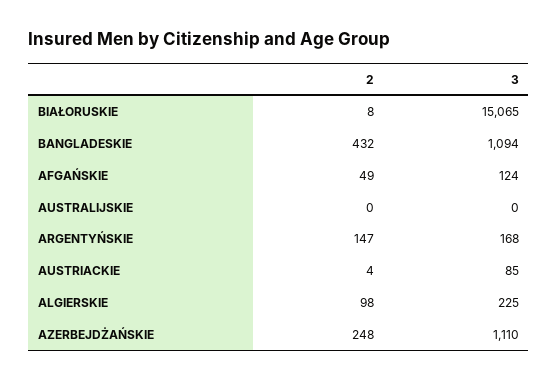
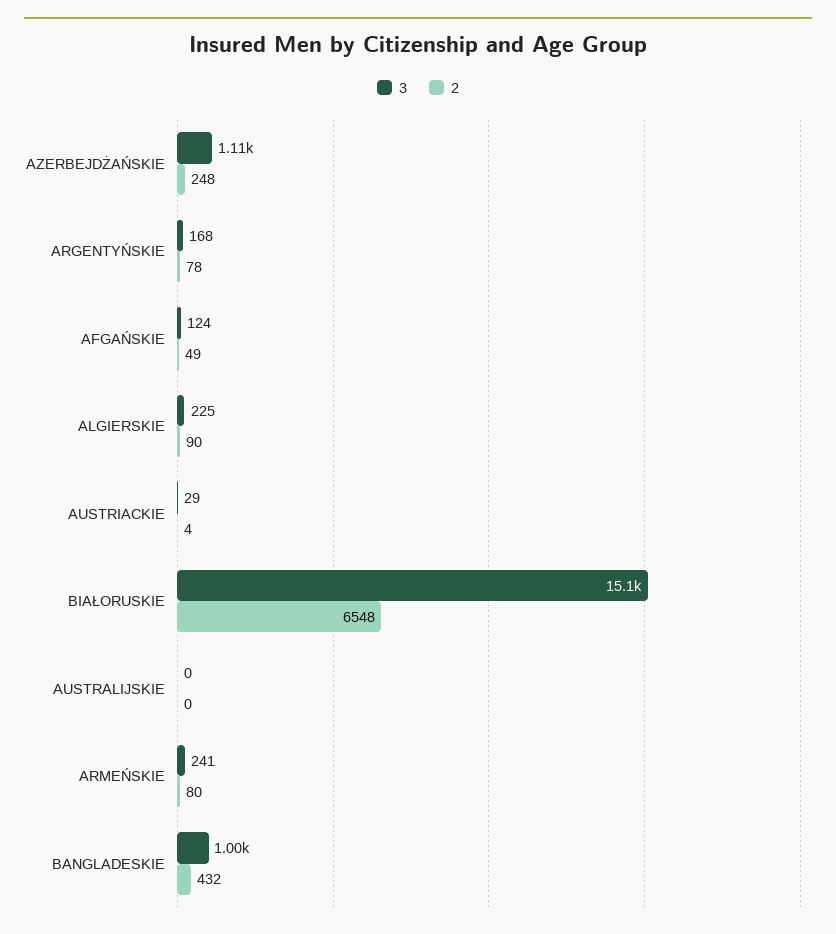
  {
    "2": {
-     "BIAŁORUSKIE": 8,
+     "BIAŁORUSKIE": 6548,
      "BANGLADESKIE": 432,
      "AFGAŃSKIE": 49,
      "AUSTRALIJSKIE": 0,
-     "ARGENTYŃSKIE": 147,
+     "ARGENTYŃSKIE": 78,
      "AUSTRIACKIE": 4,
-     "ALGIERSKIE": 98,
+     "ALGIERSKIE": 90,
-     "AZERBEJDŻAŃSKIE": 248
+     "AZERBEJDŻAŃSKIE": 248,
+     "ARMEŃSKIE": 80
    },
    "3": {
      "BIAŁORUSKIE": 15065,
-     "BANGLADESKIE": 1094,
+     "BANGLADESKIE": 1000,
      "AFGAŃSKIE": 124,
      "AUSTRALIJSKIE": 0,
      "ARGENTYŃSKIE": 168,
-     "AUSTRIACKIE": 85,
+     "AUSTRIACKIE": 29,
      "ALGIERSKIE": 225,
-     "AZERBEJDŻAŃSKIE": 1110
+     "AZERBEJDŻAŃSKIE": 1110,
+     "ARMEŃSKIE": 241
    }
  }

